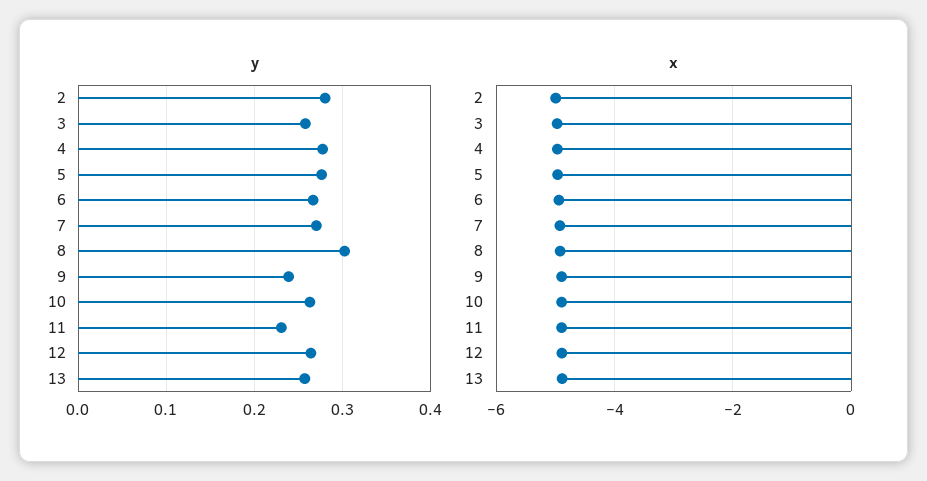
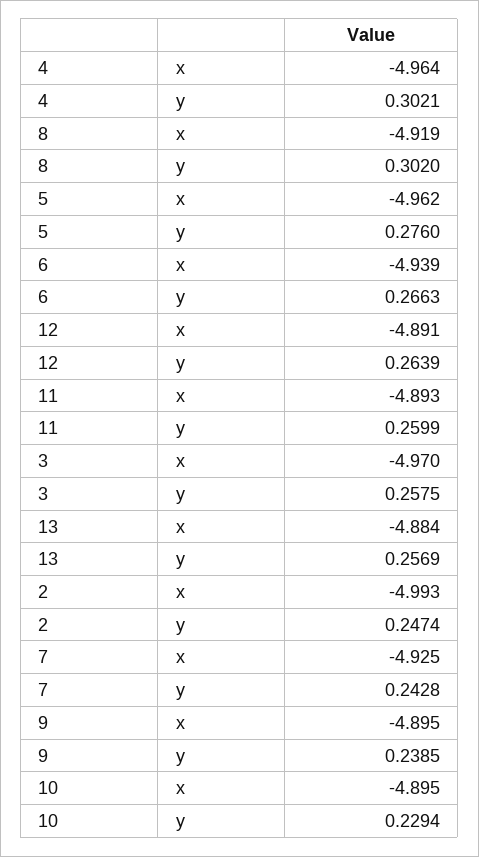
  {
    "y": {
-     "2": 0.28,
+     "2": 0.2474,
      "3": 0.2575,
-     "4": 0.28,
+     "4": 0.3021,
      "5": 0.276,
      "6": 0.2663,
-     "7": 0.27,
+     "7": 0.2428,
      "8": 0.302,
      "9": 0.2385,
-     "10": 0.26,
+     "10": 0.2294,
-     "11": 0.23,
+     "11": 0.2599,
      "12": 0.2639,
      "13": 0.2569
    },
    "x": {
      "2": -4.993,
      "3": -4.97,
      "4": -4.964,
      "5": -4.962,
      "6": -4.939,
      "7": -4.925,
      "8": -4.919,
      "9": -4.895,
      "10": -4.895,
      "11": -4.893,
      "12": -4.891,
      "13": -4.884
    }
  }

